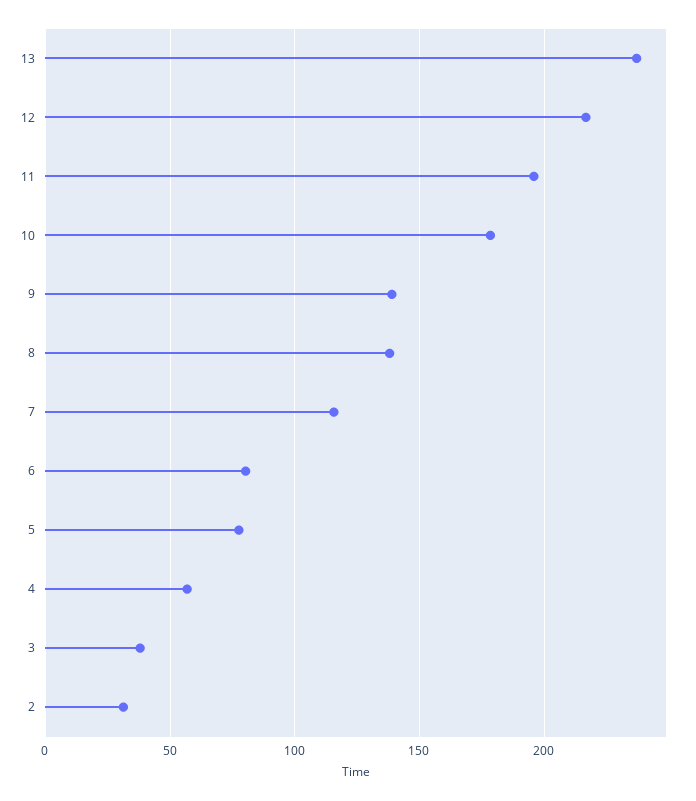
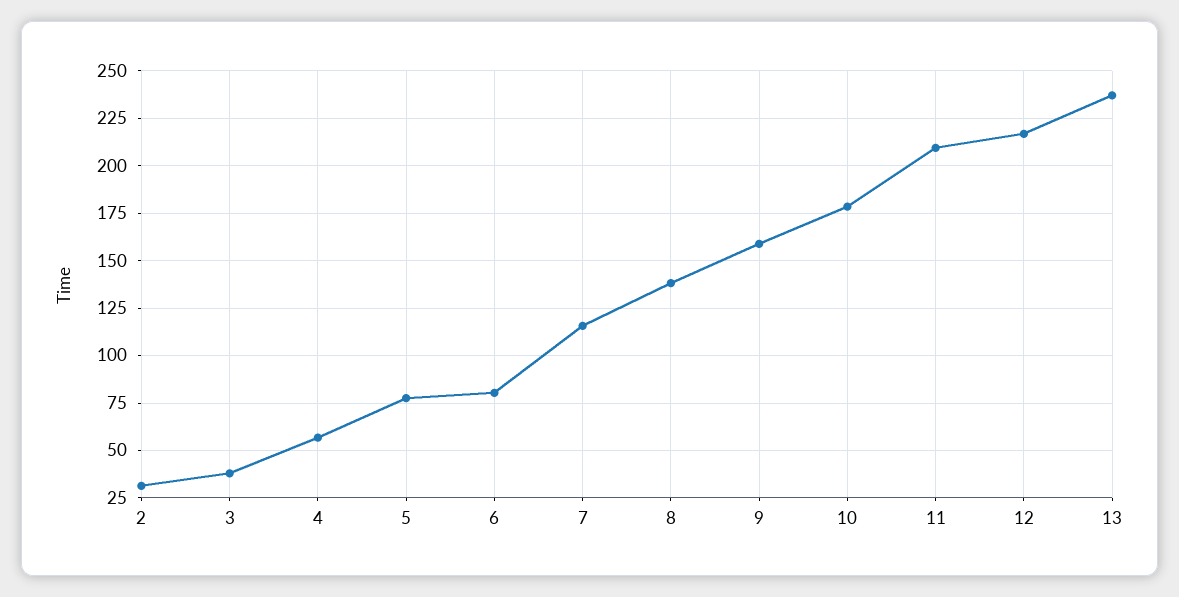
  {
    "13": 235,
    "12": 215,
-   "11": 195,
+   "11": 210,
    "10": 180,
-   "9": 140,
+   "9": 160,
    "8": 140,
    "7": 115,
    "6": 80,
    "5": 80,
    "4": 55,
    "3": 40,
    "2": 30
  }

